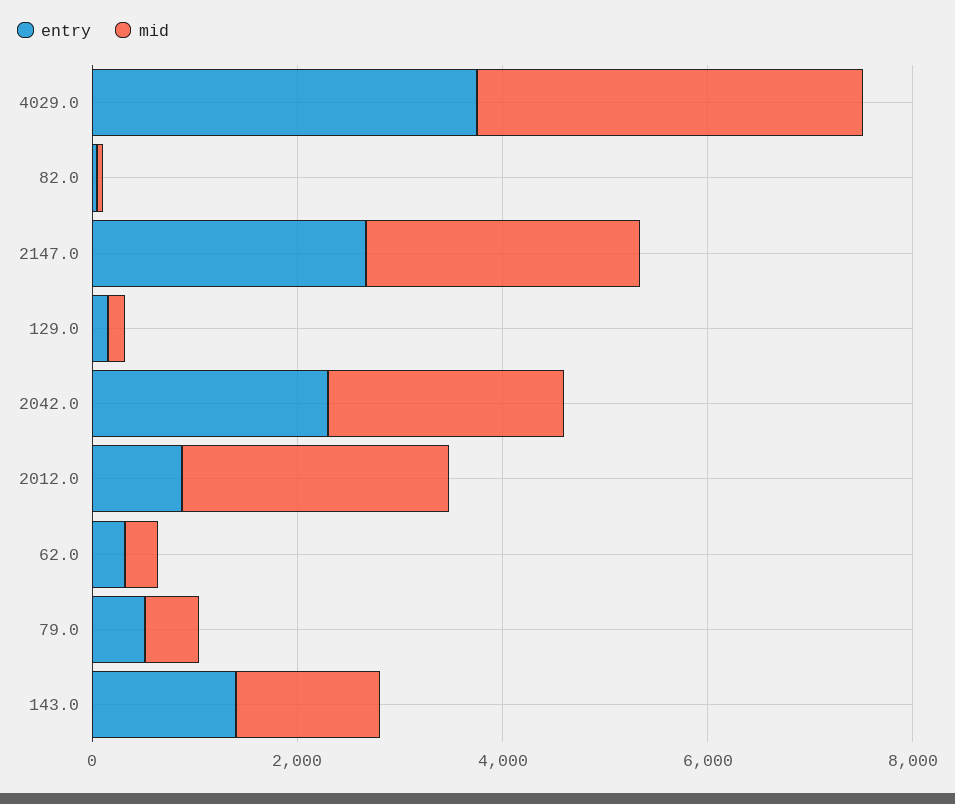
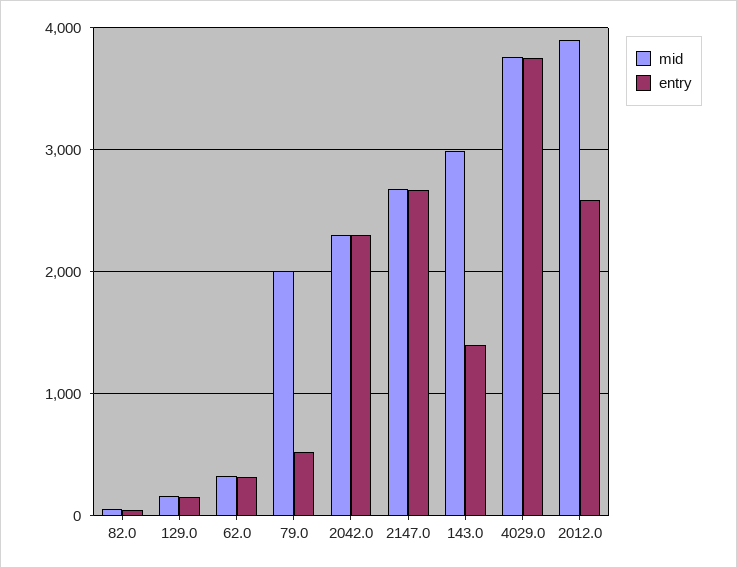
  {
    "entry": {
      "4029.0": 3800,
      "82.0": 0,
      "2147.0": 2700,
      "129.0": 200,
      "2042.0": 2300,
-     "2012.0": 1000,
+     "2012.0": 2600,
      "62.0": 300,
      "79.0": 500,
      "143.0": 1400
    },
    "mid": {
      "4029.0": 3800,
      "82.0": 100,
      "2147.0": 2700,
      "129.0": 200,
      "2042.0": 2300,
-     "2012.0": 2500,
+     "2012.0": 3900,
      "62.0": 300,
-     "79.0": 500,
+     "79.0": 2000,
-     "143.0": 1500
+     "143.0": 3000
    }
  }

